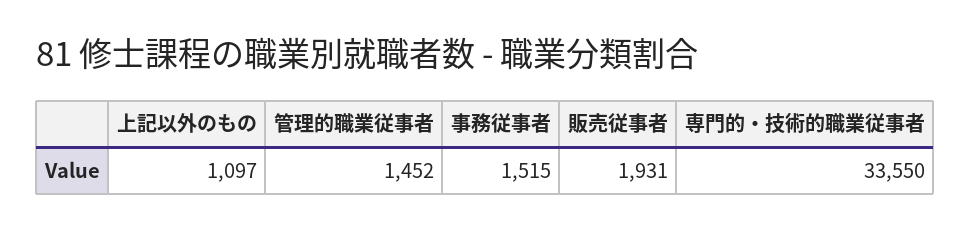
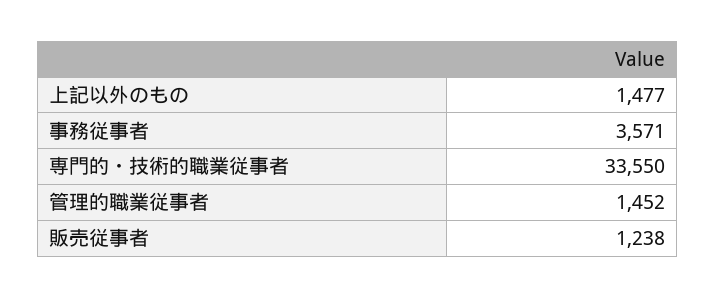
  {
-   "上記以外のもの": 1097,
+   "上記以外のもの": 1477,
    "管理的職業従事者": 1452,
-   "事務従事者": 1515,
+   "事務従事者": 3571,
-   "販売従事者": 1931,
+   "販売従事者": 1238,
    "専門的・技術的職業従事者": 33550
  }

